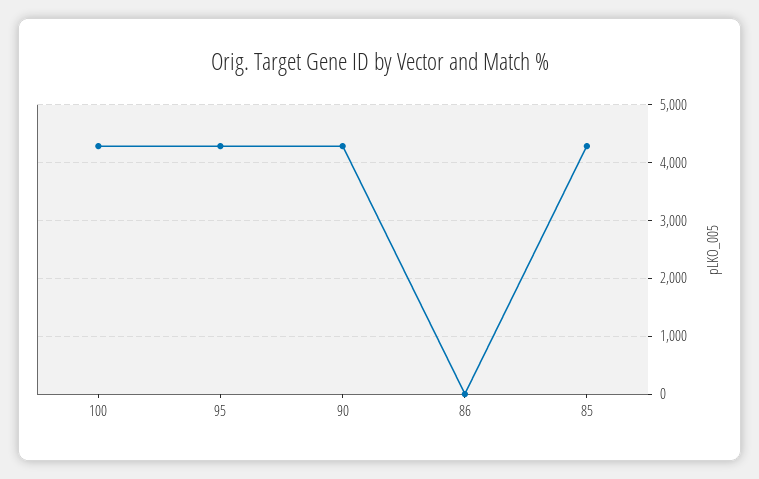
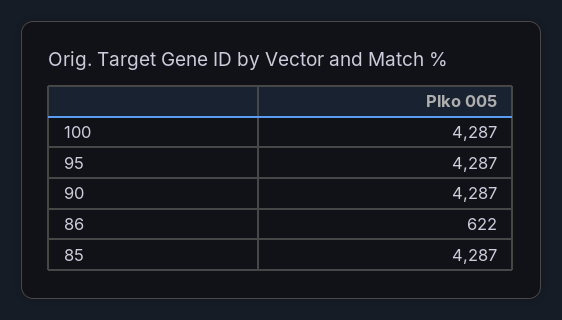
  {
    "100": 4287,
    "95": 4287,
    "90": 4287,
-   "86": 0,
+   "86": 622,
    "85": 4287
  }

